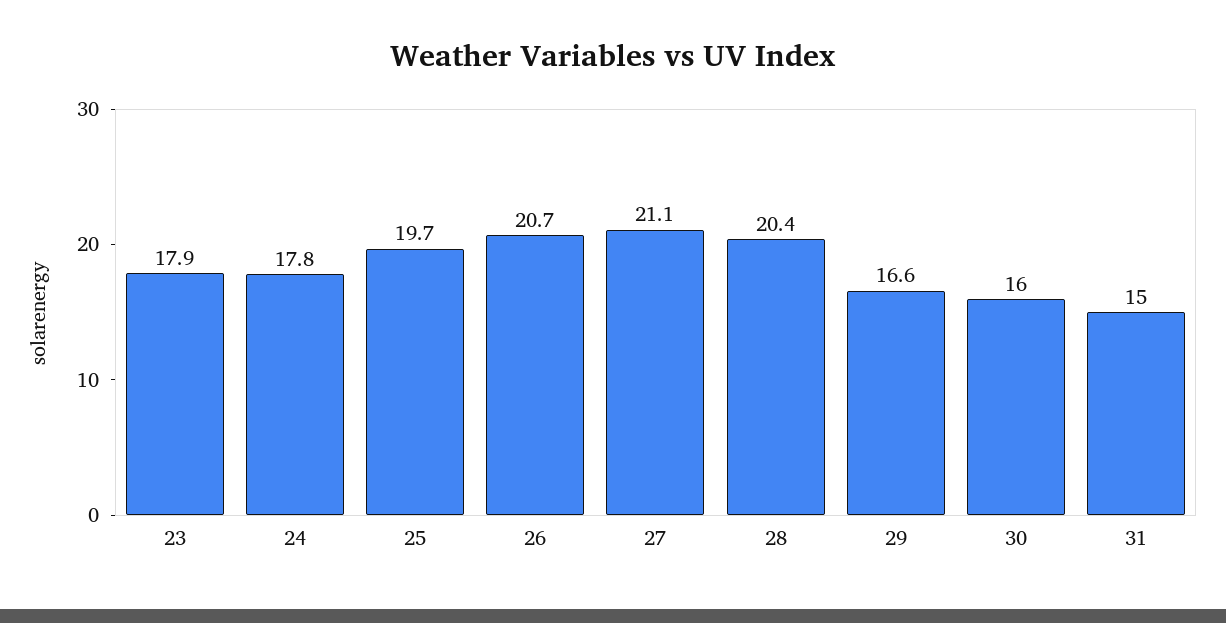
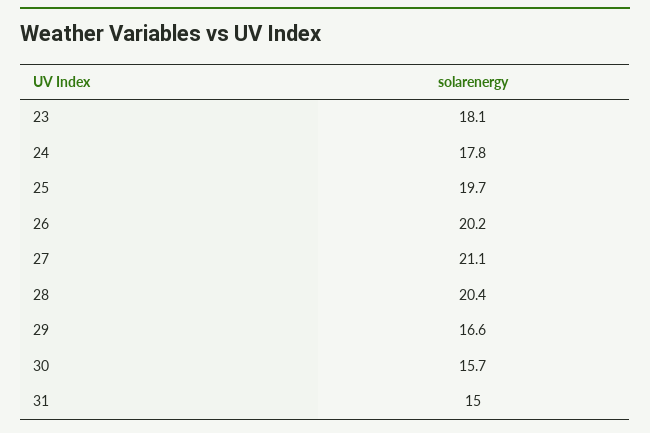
  {
-   "23": 17.9,
+   "23": 18.1,
    "24": 17.8,
    "25": 19.7,
-   "26": 20.7,
+   "26": 20.2,
    "27": 21.1,
    "28": 20.4,
    "29": 16.6,
-   "30": 16,
+   "30": 15.7,
    "31": 15
  }

